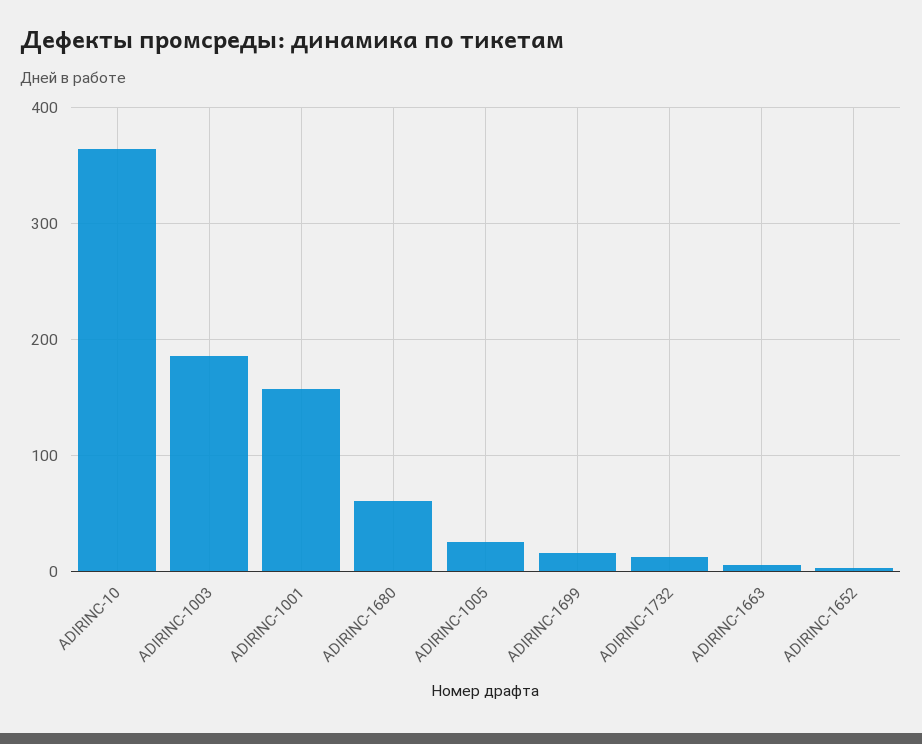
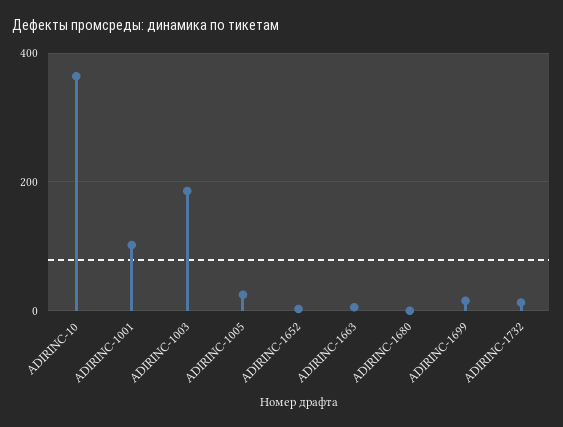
  {
    "ADIRINC-10": 360,
    "ADIRINC-1003": 190,
-   "ADIRINC-1001": 160,
+   "ADIRINC-1001": 100,
-   "ADIRINC-1680": 60,
+   "ADIRINC-1680": 0,
    "ADIRINC-1005": 30,
    "ADIRINC-1699": 20,
    "ADIRINC-1732": 10,
    "ADIRINC-1663": 10,
    "ADIRINC-1652": 0
  }

